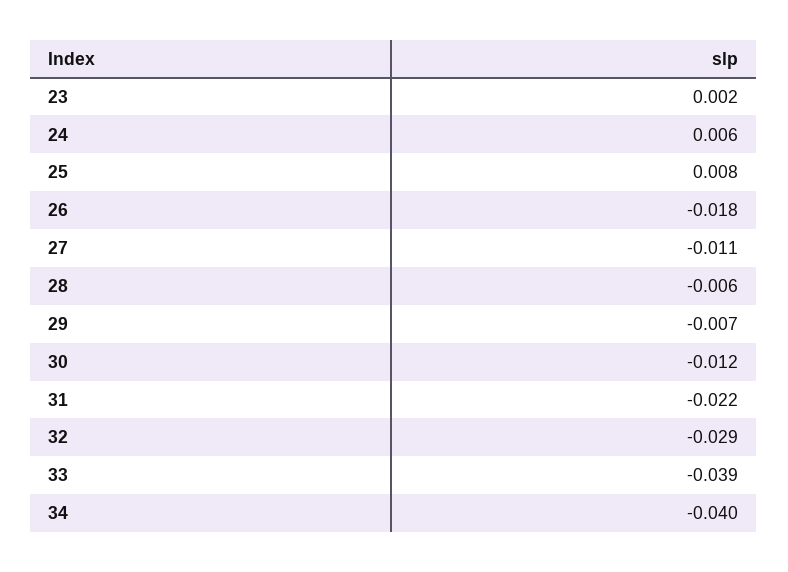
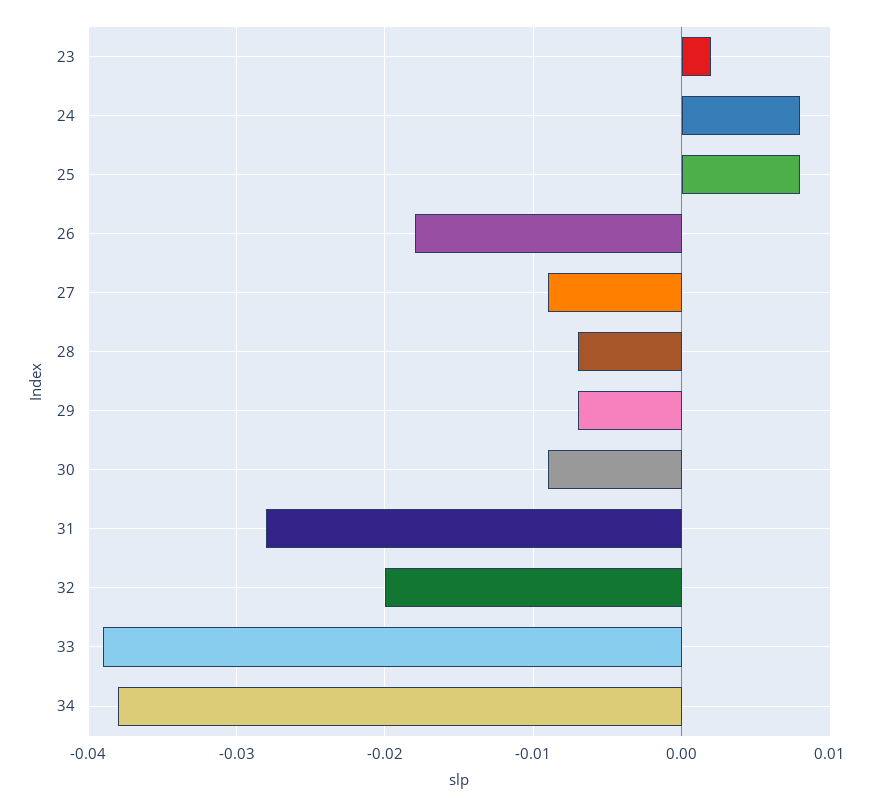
  {
    "23": 0.002,
-   "24": 0.006,
+   "24": 0.008,
    "25": 0.008,
    "26": -0.018,
-   "27": -0.011,
+   "27": -0.009,
-   "28": -0.006,
+   "28": -0.007,
    "29": -0.007,
-   "30": -0.012,
+   "30": -0.009,
-   "31": -0.022,
+   "31": -0.028,
-   "32": -0.029,
+   "32": -0.02,
    "33": -0.039,
-   "34": -0.04
+   "34": -0.038
  }

